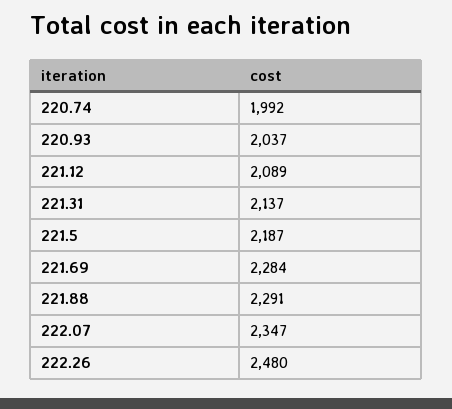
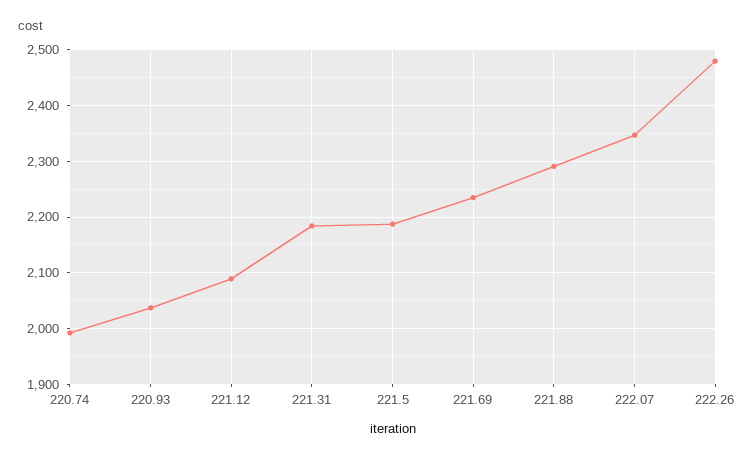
  {
    "220.74": 1992,
    "220.93": 2037,
    "221.12": 2089,
-   "221.31": 2137,
+   "221.31": 2180,
    "221.5": 2187,
-   "221.69": 2284,
+   "221.69": 2240,
    "221.88": 2291,
    "222.07": 2347,
    "222.26": 2480
  }

